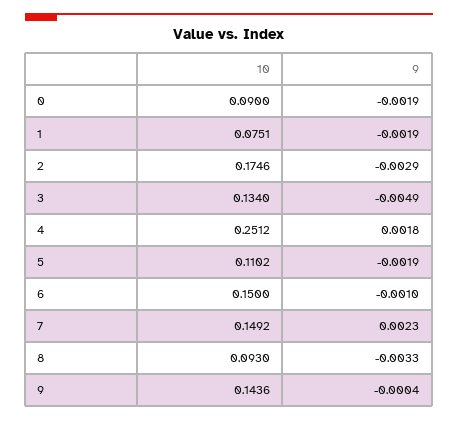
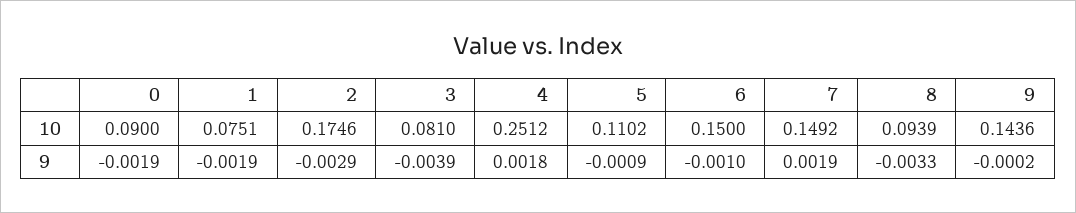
  {
    "10": {
      "0": 0.09,
      "1": 0.0751,
      "2": 0.1746,
-     "3": 0.134,
+     "3": 0.081,
      "4": 0.2512,
      "5": 0.1102,
      "6": 0.15,
      "7": 0.1492,
-     "8": 0.093,
+     "8": 0.0939,
      "9": 0.1436
    },
    "9": {
      "0": -0.0019,
      "1": -0.0019,
      "2": -0.0029,
-     "3": -0.0049,
+     "3": -0.0039,
      "4": 0.0018,
-     "5": -0.0019,
+     "5": -0.0009,
      "6": -0.001,
-     "7": 0.0023,
+     "7": 0.0019,
      "8": -0.0033,
-     "9": -0.0004
+     "9": -0.0002
    }
  }

